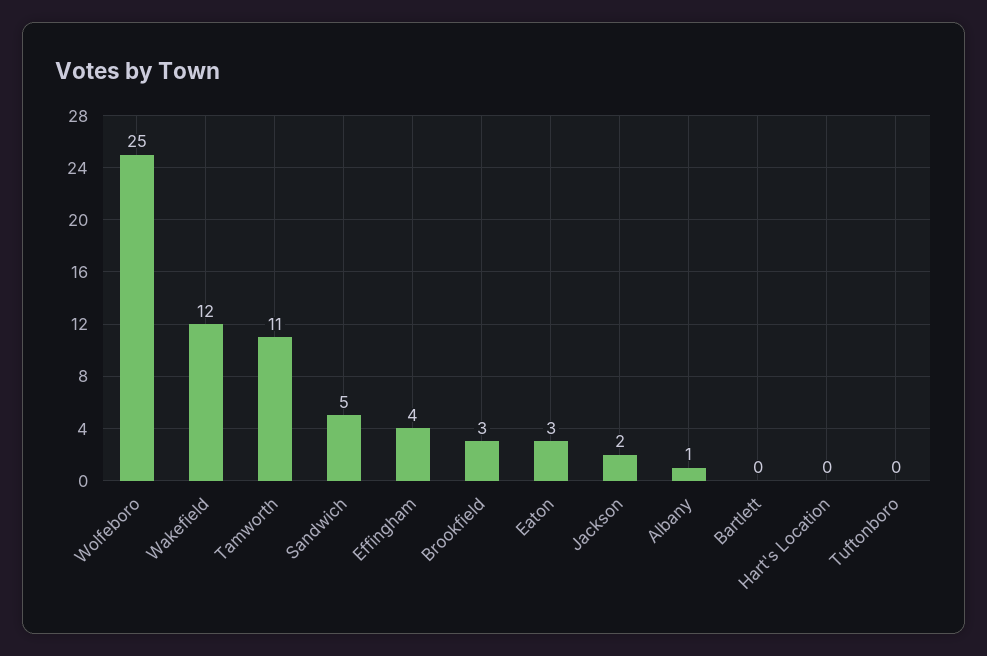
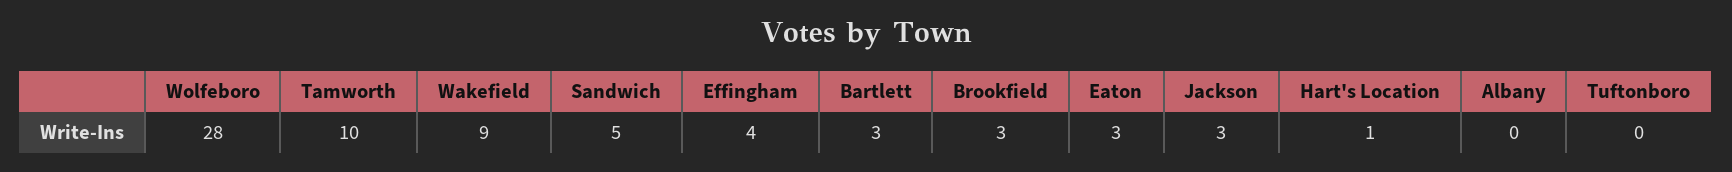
  {
-   "Wolfeboro": 25,
+   "Wolfeboro": 28,
-   "Wakefield": 12,
+   "Wakefield": 9,
-   "Tamworth": 11,
+   "Tamworth": 10,
    "Sandwich": 5,
    "Effingham": 4,
    "Brookfield": 3,
    "Eaton": 3,
-   "Jackson": 2,
+   "Jackson": 3,
-   "Albany": 1,
+   "Albany": 0,
-   "Bartlett": 0,
+   "Bartlett": 3,
-   "Hart's Location": 0,
+   "Hart's Location": 1,
    "Tuftonboro": 0
  }

